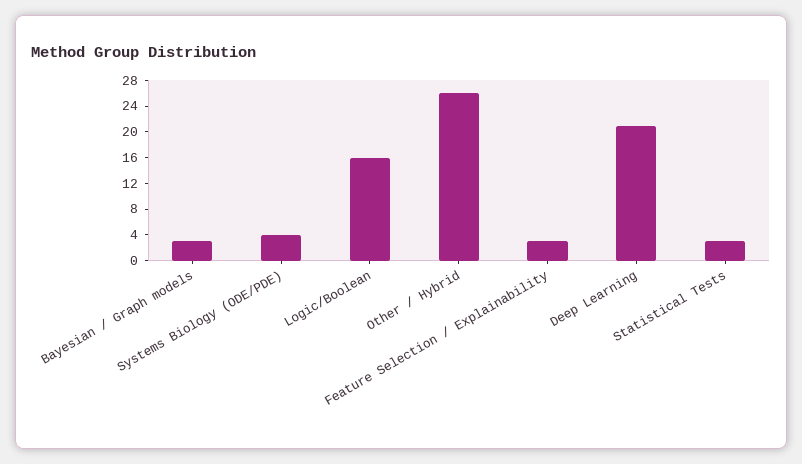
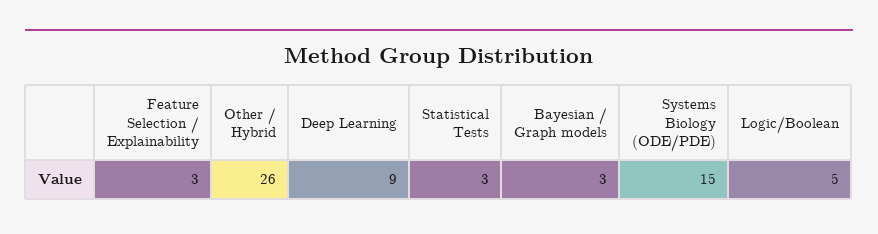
  {
    "Bayesian / Graph models": 3,
-   "Systems Biology (ODE/PDE)": 4,
+   "Systems Biology (ODE/PDE)": 15,
-   "Logic/Boolean": 16,
+   "Logic/Boolean": 5,
    "Other / Hybrid": 26,
    "Feature Selection / Explainability": 3,
-   "Deep Learning": 20,
+   "Deep Learning": 9,
    "Statistical Tests": 3
  }

